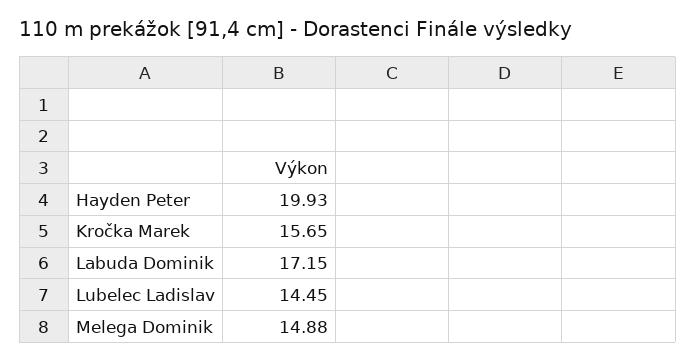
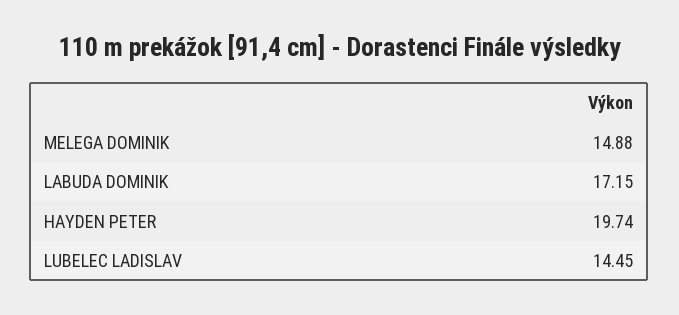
  {
-   "Hayden Peter": 19.93,
+   "Hayden Peter": 19.74,
-   "Kročka Marek": 15.65,
    "Labuda Dominik": 17.15,
    "Lubelec Ladislav": 14.45,
    "Melega Dominik": 14.88
  }

